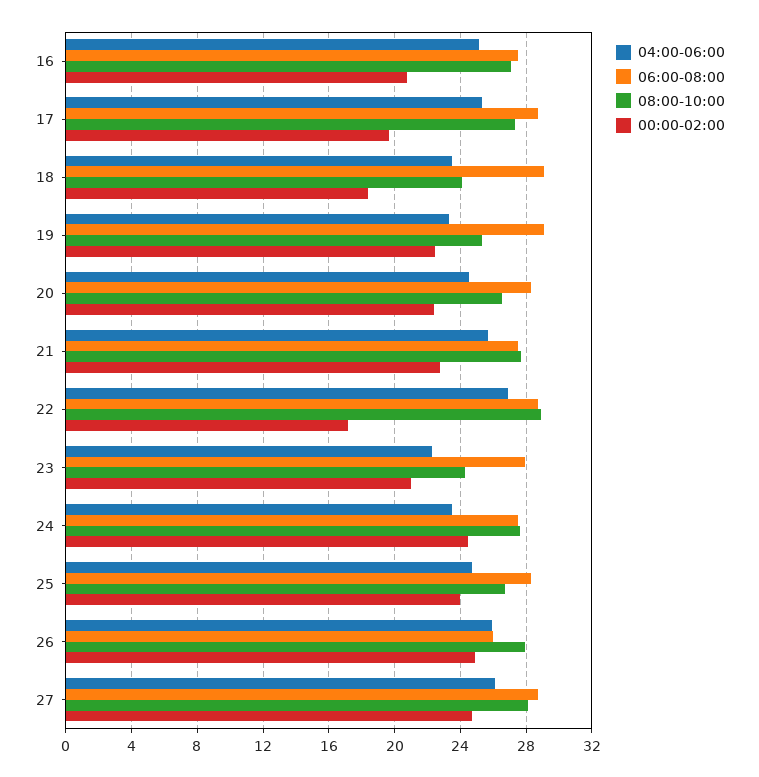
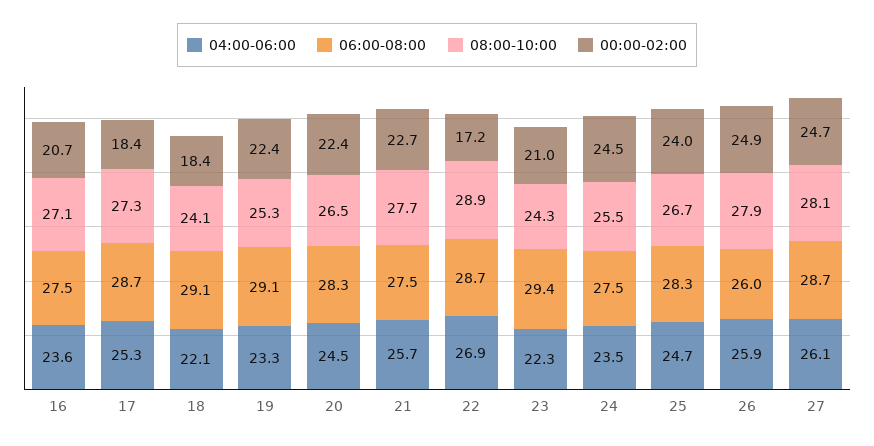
  {
    "04:00-06:00": {
-     "16": 25,
+     "16": 23.6,
      "17": 25.3,
-     "18": 23.5,
+     "18": 22.1,
      "19": 23.3,
      "20": 24.5,
      "21": 25.7,
      "22": 26.9,
      "23": 22.3,
      "24": 23.5,
      "25": 24.7,
      "26": 25.9,
      "27": 26.1
    },
    "06:00-08:00": {
      "16": 27.5,
      "17": 28.7,
      "18": 29.1,
      "19": 29.1,
      "20": 28.3,
      "21": 27.5,
      "22": 28.7,
-     "23": 28,
+     "23": 29.4,
      "24": 27.5,
      "25": 28.3,
      "26": 26,
      "27": 28.7
    },
    "08:00-10:00": {
      "16": 27.1,
      "17": 27.3,
      "18": 24.1,
      "19": 25.3,
      "20": 26.5,
      "21": 27.7,
      "22": 28.9,
      "23": 24.3,
-     "24": 27.5,
+     "24": 25.5,
      "25": 26.7,
      "26": 27.9,
      "27": 28.1
    },
    "00:00-02:00": {
      "16": 20.7,
-     "17": 19.5,
+     "17": 18.4,
      "18": 18.4,
      "19": 22.4,
      "20": 22.4,
      "21": 22.7,
      "22": 17.2,
      "23": 21,
      "24": 24.5,
      "25": 24,
      "26": 24.9,
      "27": 24.7
    }
  }

